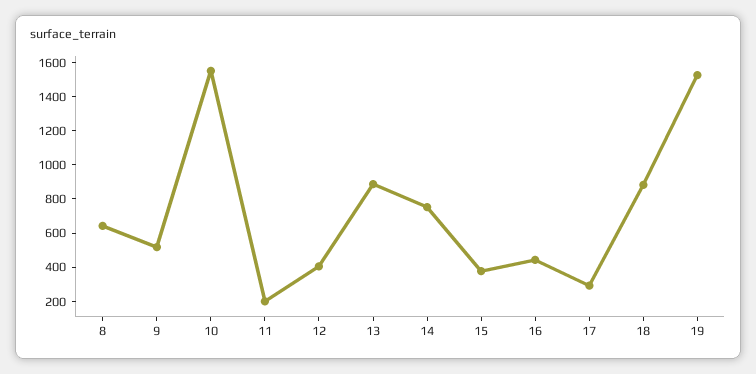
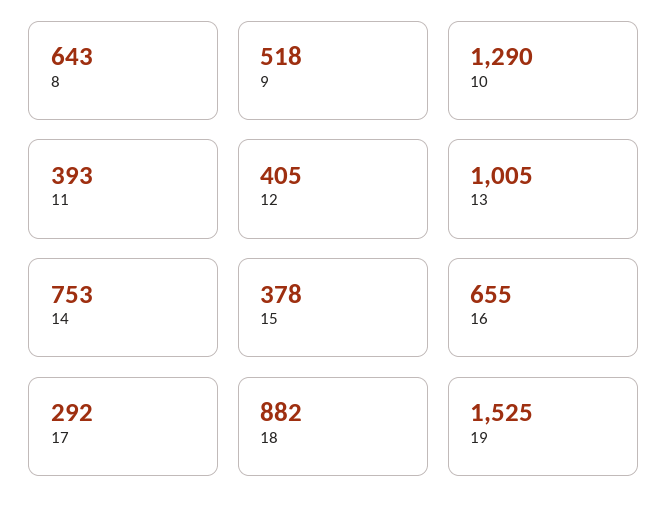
  {
    "8": 643,
    "9": 518,
-   "10": 1550,
+   "10": 1290,
-   "11": 200,
+   "11": 393,
    "12": 405,
-   "13": 900,
+   "13": 1005,
    "14": 753,
    "15": 378,
-   "16": 450,
+   "16": 655,
    "17": 292,
    "18": 882,
    "19": 1525
  }

